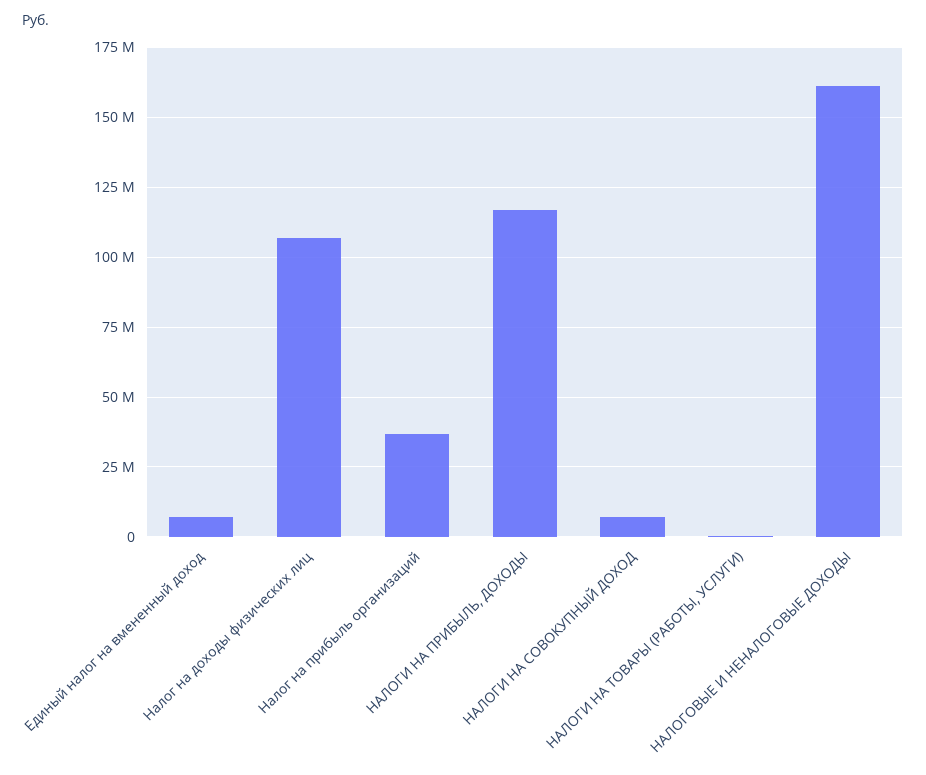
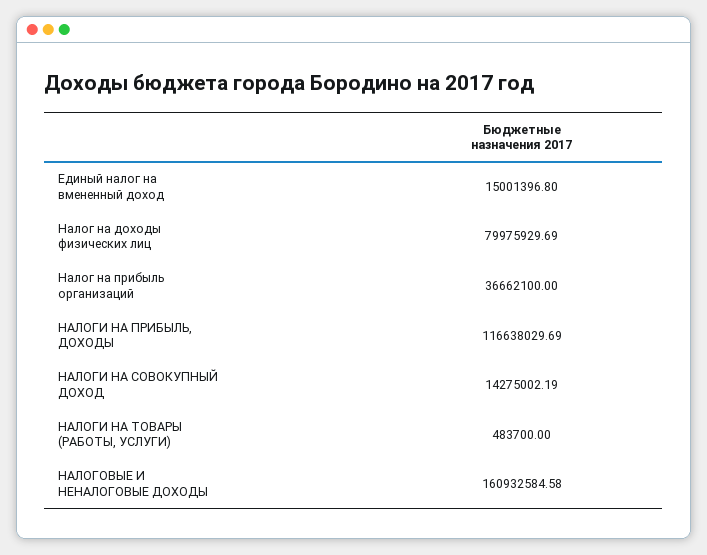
  {
-   "Единый налог на вмененный доход": 7500000,
+   "Единый налог на вмененный доход": 15001396.8,
-   "Налог на доходы физических лиц": 107500000,
+   "Налог на доходы физических лиц": 79975929.69,
    "Налог на прибыль организаций": 36662100,
    "НАЛОГИ НА ПРИБЫЛЬ, ДОХОДЫ": 116638029.69,
-   "НАЛОГИ НА СОВОКУПНЫЙ ДОХОД": 7500000,
+   "НАЛОГИ НА СОВОКУПНЫЙ ДОХОД": 14275002.19,
    "НАЛОГИ НА ТОВАРЫ (РАБОТЫ, УСЛУГИ)": 483700,
    "НАЛОГОВЫЕ И НЕНАЛОГОВЫЕ ДОХОДЫ": 160932584.58
  }

